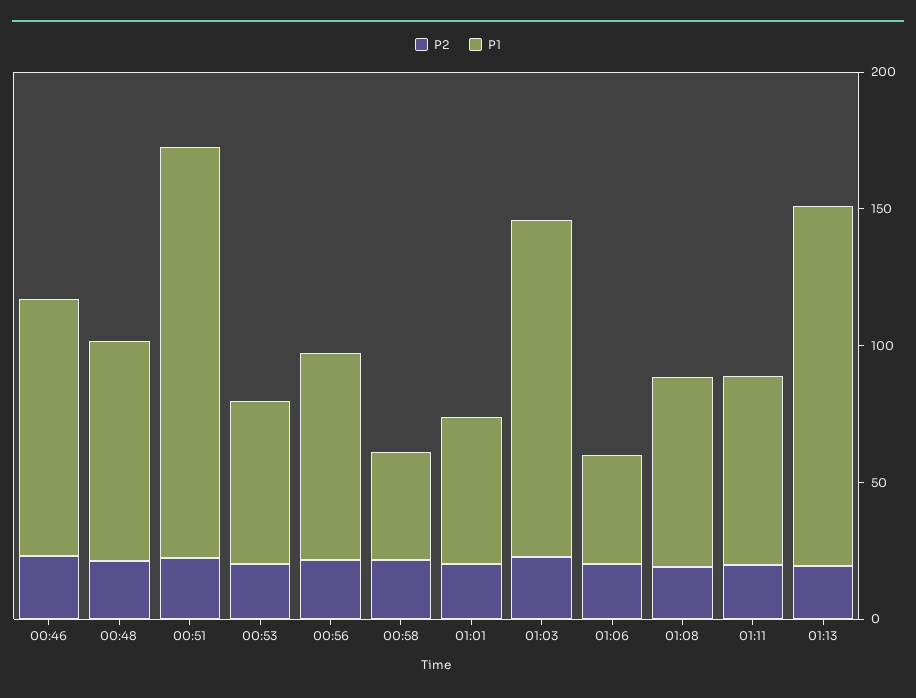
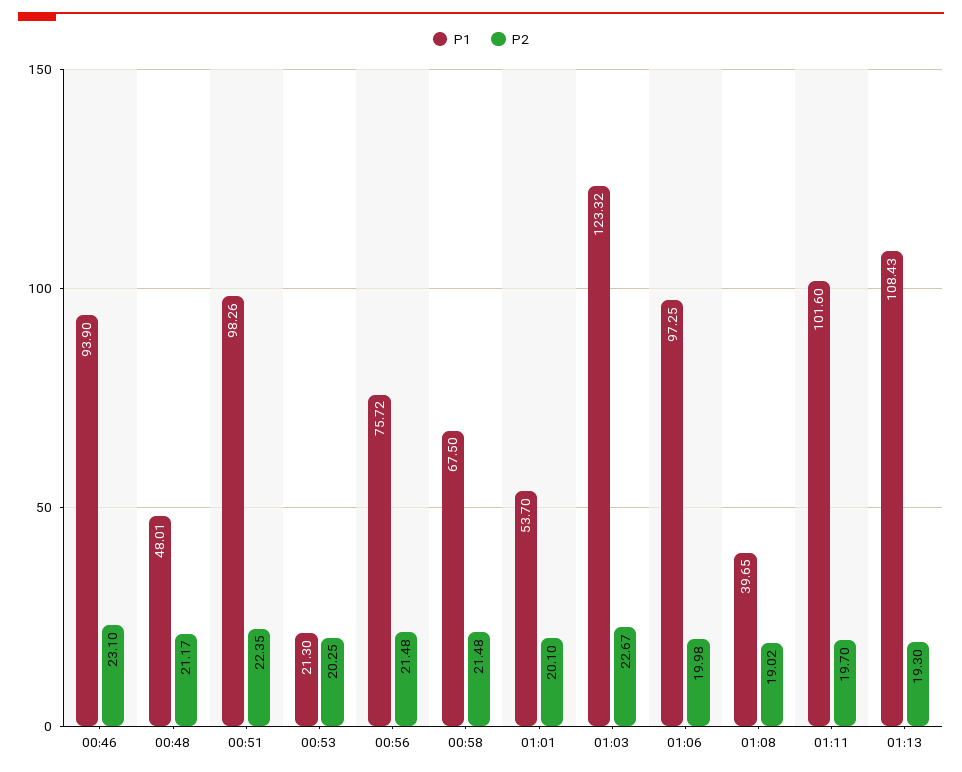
  {
    "P2": {
      "00:46": 23.1,
      "00:48": 21.17,
      "00:51": 22.35,
      "00:53": 20.25,
      "00:56": 21.48,
      "00:58": 21.48,
      "01:01": 20.1,
      "01:03": 22.67,
      "01:06": 19.98,
      "01:08": 19.02,
      "01:11": 19.7,
      "01:13": 19.3
    },
    "P1": {
      "00:46": 93.9,
-     "00:48": 80,
+     "00:48": 48.01,
-     "00:51": 150,
+     "00:51": 98.26,
-     "00:53": 60,
+     "00:53": 21.3,
      "00:56": 75.72,
-     "00:58": 40,
+     "00:58": 67.5,
      "01:01": 53.7,
      "01:03": 123.32,
-     "01:06": 40,
+     "01:06": 97.25,
-     "01:08": 70,
+     "01:08": 39.65,
-     "01:11": 70,
+     "01:11": 101.6,
-     "01:13": 130
+     "01:13": 108.43
    }
  }

